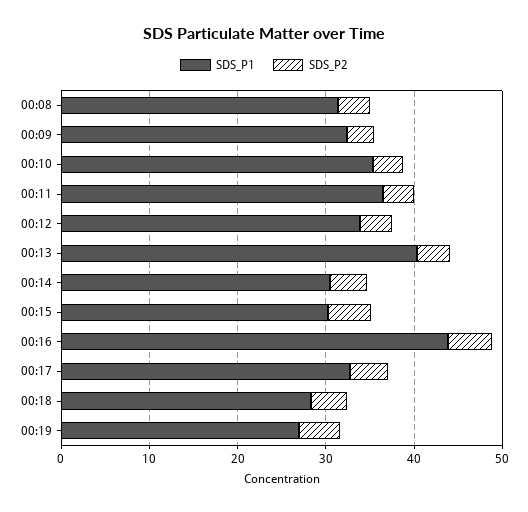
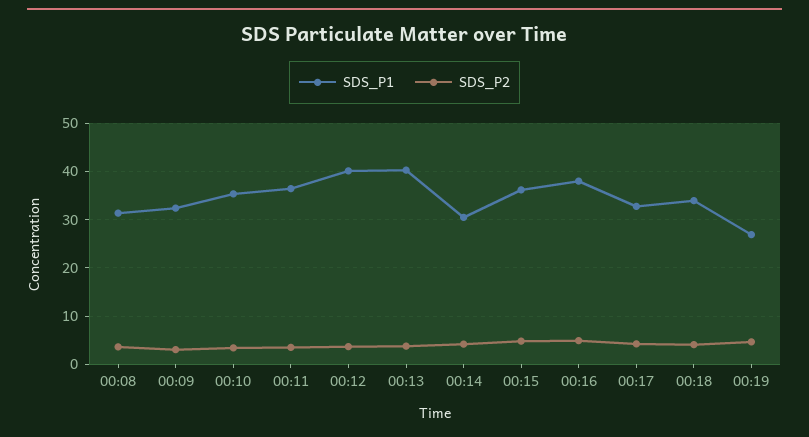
  {
    "SDS_P1": {
      "00:08": 32,
      "00:09": 32,
      "00:10": 36,
      "00:11": 36,
-     "00:12": 34,
+     "00:12": 40,
      "00:13": 40,
      "00:14": 30,
-     "00:15": 30,
+     "00:15": 36,
-     "00:16": 44,
+     "00:16": 38,
      "00:17": 32,
-     "00:18": 28,
+     "00:18": 34,
      "00:19": 26
    },
    "SDS_P2": {
      "00:08": 4,
      "00:09": 4,
      "00:10": 4,
      "00:11": 4,
      "00:12": 4,
      "00:13": 4,
      "00:14": 4,
      "00:15": 4,
      "00:16": 4,
      "00:17": 4,
      "00:18": 4,
      "00:19": 4
    }
  }

